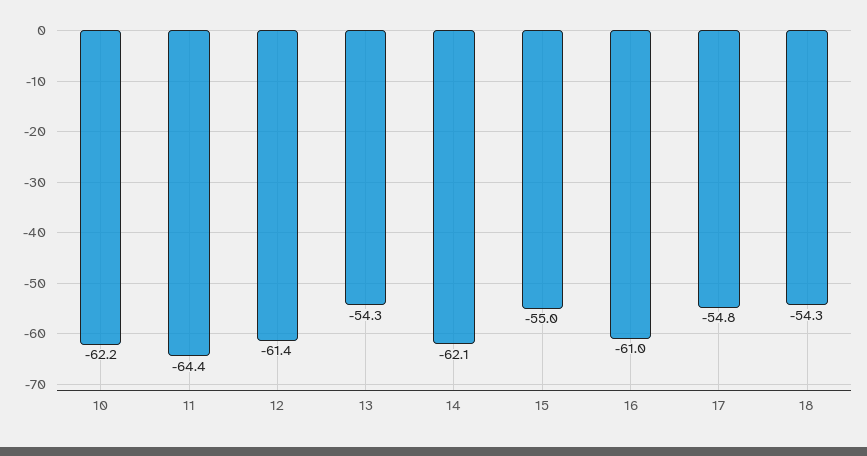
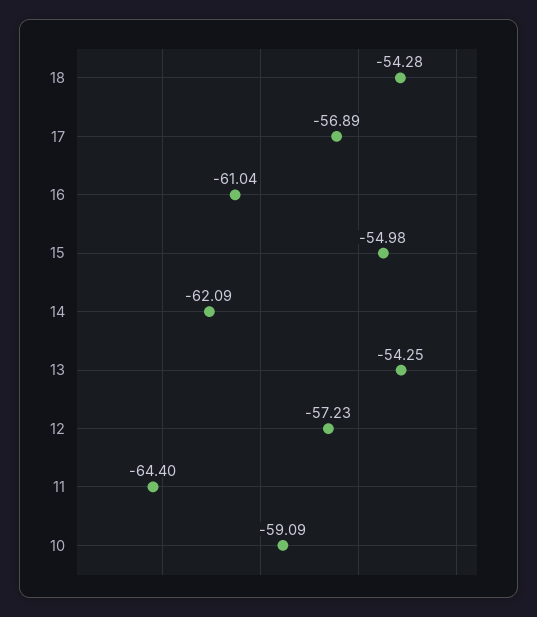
  {
-   "10": -62.2,
+   "10": -59.09,
    "11": -64.4,
-   "12": -61.4,
+   "12": -57.23,
    "13": -54.25,
    "14": -62.09,
    "15": -54.98,
    "16": -61.04,
-   "17": -54.8,
+   "17": -56.89,
    "18": -54.28
  }

